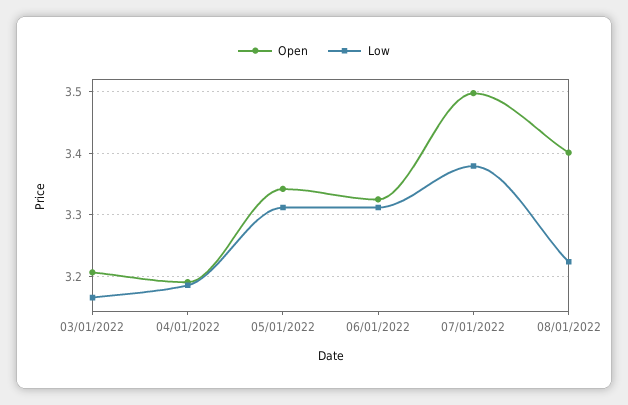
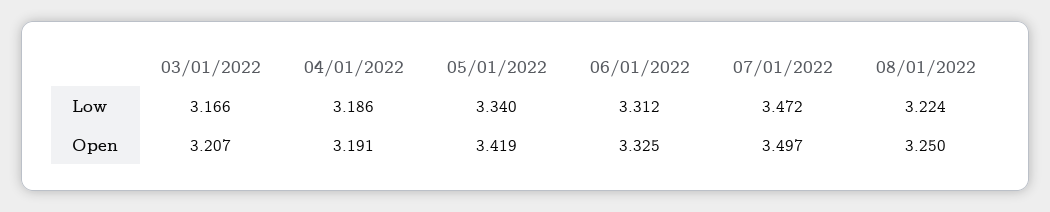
  {
    "Open": {
      "03/01/2022": 3.207,
      "04/01/2022": 3.191,
-     "05/01/2022": 3.34,
+     "05/01/2022": 3.419,
      "06/01/2022": 3.325,
      "07/01/2022": 3.497,
-     "08/01/2022": 3.4
+     "08/01/2022": 3.25
    },
    "Low": {
      "03/01/2022": 3.166,
      "04/01/2022": 3.186,
-     "05/01/2022": 3.31,
+     "05/01/2022": 3.34,
      "06/01/2022": 3.312,
-     "07/01/2022": 3.38,
+     "07/01/2022": 3.472,
      "08/01/2022": 3.224
    }
  }

